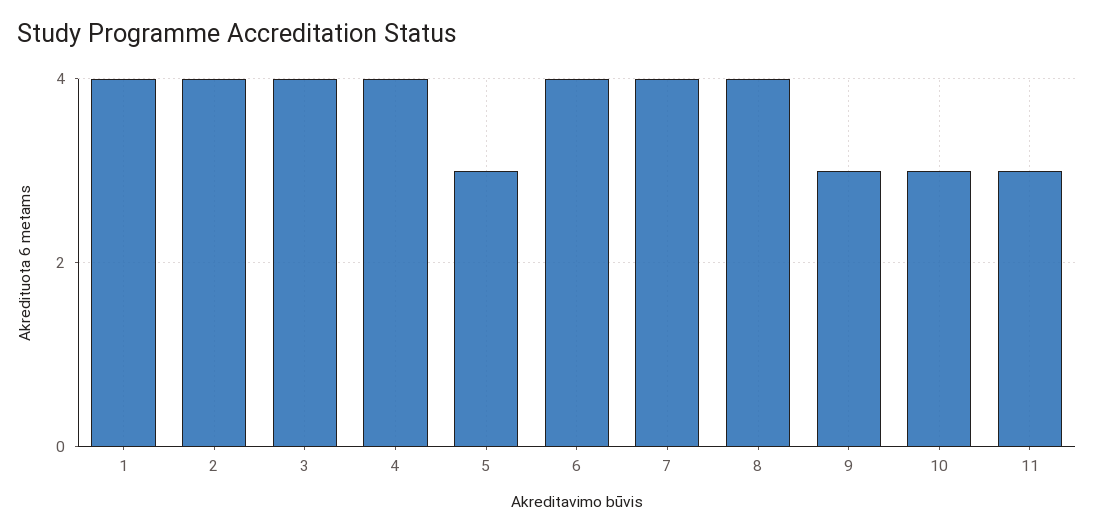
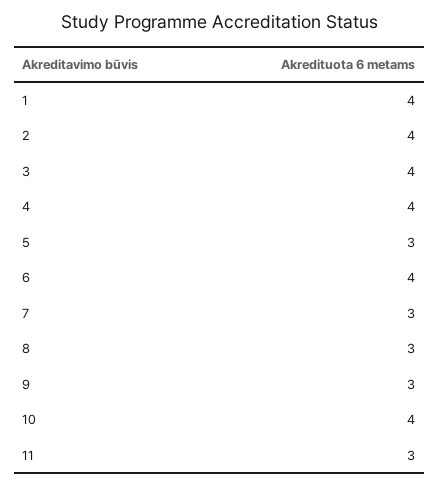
  {
    "1": 4,
    "2": 4,
    "3": 4,
    "4": 4,
    "5": 3,
    "6": 4,
-   "7": 4,
+   "7": 3,
-   "8": 4,
+   "8": 3,
    "9": 3,
-   "10": 3,
+   "10": 4,
    "11": 3
  }

